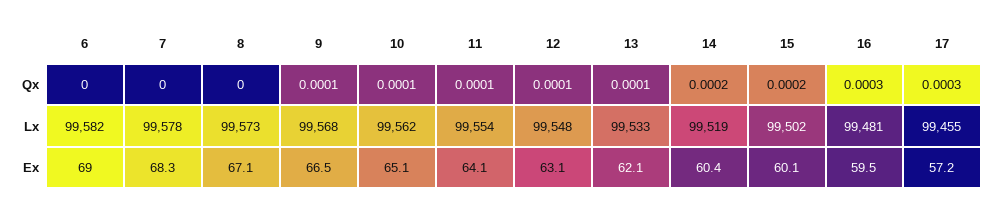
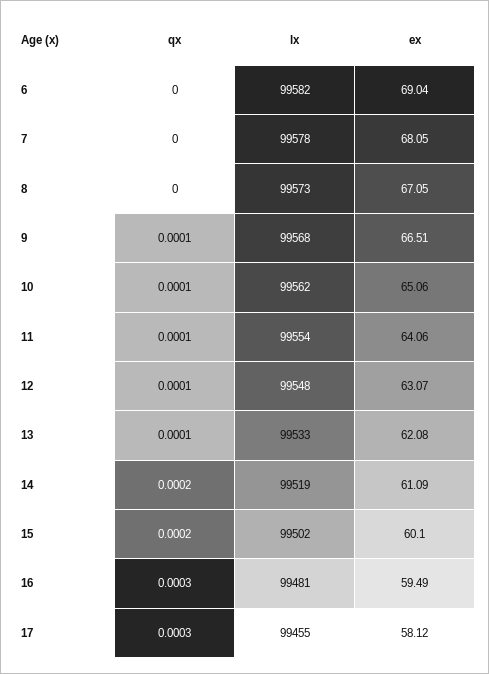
  {
    "6": {
      "Qx": 0,
      "Lx": 99582,
      "Ex": 69.04
    },
    "7": {
      "Qx": 0,
      "Lx": 99578,
-     "Ex": 68.3
+     "Ex": 68.05
    },
    "8": {
      "Qx": 0,
      "Lx": 99573,
      "Ex": 67.05
    },
    "9": {
      "Qx": 0.0001,
      "Lx": 99568,
      "Ex": 66.51
    },
    "10": {
      "Qx": 0.0001,
      "Lx": 99562,
      "Ex": 65.06
    },
    "11": {
      "Qx": 0.0001,
      "Lx": 99554,
      "Ex": 64.06
    },
    "12": {
      "Qx": 0.0001,
      "Lx": 99548,
      "Ex": 63.07
    },
    "13": {
      "Qx": 0.0001,
      "Lx": 99533,
      "Ex": 62.08
    },
    "14": {
      "Qx": 0.0002,
      "Lx": 99519,
-     "Ex": 60.4
+     "Ex": 61.09
    },
    "15": {
      "Qx": 0.0002,
      "Lx": 99502,
      "Ex": 60.1
    },
    "16": {
      "Qx": 0.0003,
      "Lx": 99481,
      "Ex": 59.49
    },
    "17": {
      "Qx": 0.0003,
      "Lx": 99455,
-     "Ex": 57.2
+     "Ex": 58.12
    }
  }

